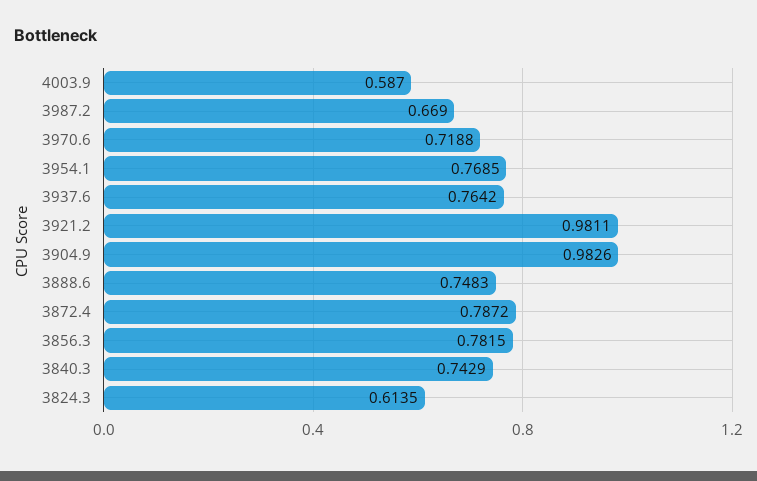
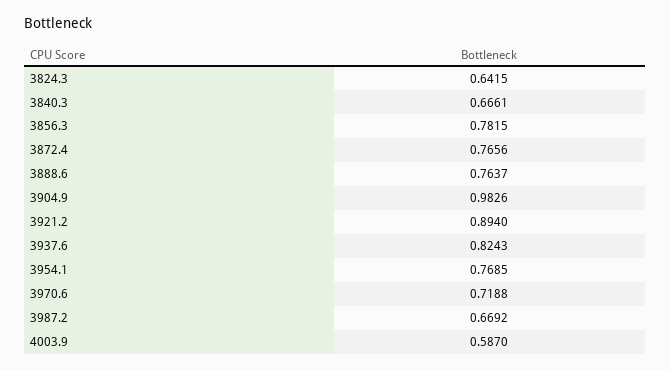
  {
    "4003.9": 0.587,
-   "3987.2": 0.669,
+   "3987.2": 0.6692,
    "3970.6": 0.7188,
    "3954.1": 0.7685,
-   "3937.6": 0.7642,
+   "3937.6": 0.8243,
-   "3921.2": 0.9811,
+   "3921.2": 0.894,
    "3904.9": 0.9826,
-   "3888.6": 0.7483,
+   "3888.6": 0.7637,
-   "3872.4": 0.7872,
+   "3872.4": 0.7656,
    "3856.3": 0.7815,
-   "3840.3": 0.7429,
+   "3840.3": 0.6661,
-   "3824.3": 0.6135
+   "3824.3": 0.6415
  }

